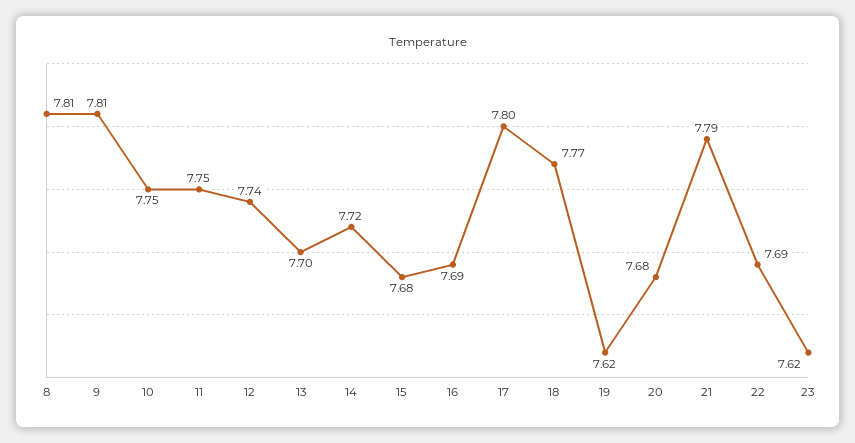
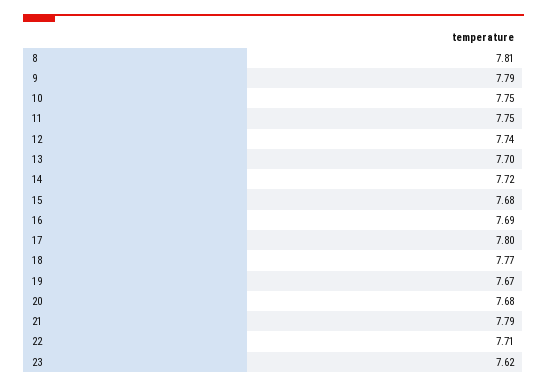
  {
    "8": 7.81,
-   "9": 7.81,
+   "9": 7.79,
    "10": 7.75,
    "11": 7.75,
    "12": 7.74,
    "13": 7.7,
    "14": 7.72,
    "15": 7.68,
    "16": 7.69,
    "17": 7.8,
    "18": 7.77,
-   "19": 7.62,
+   "19": 7.67,
    "20": 7.68,
    "21": 7.79,
-   "22": 7.69,
+   "22": 7.71,
    "23": 7.62
  }

